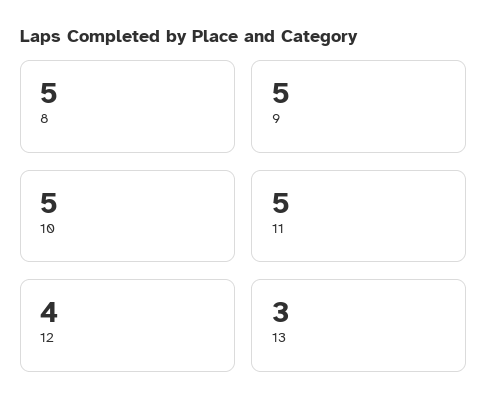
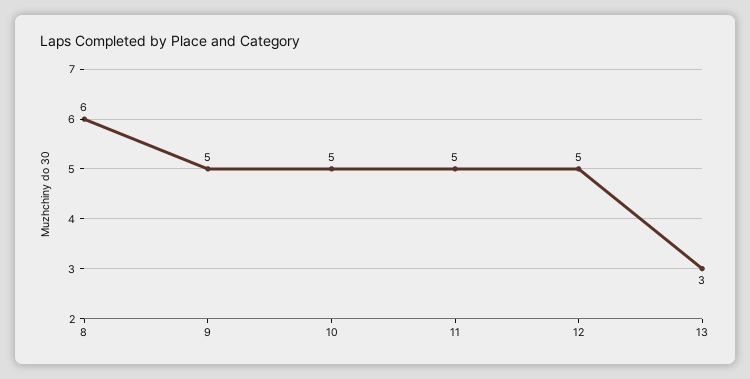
  {
-   "8": 5,
+   "8": 6,
    "9": 5,
    "10": 5,
    "11": 5,
-   "12": 4,
+   "12": 5,
    "13": 3
  }

